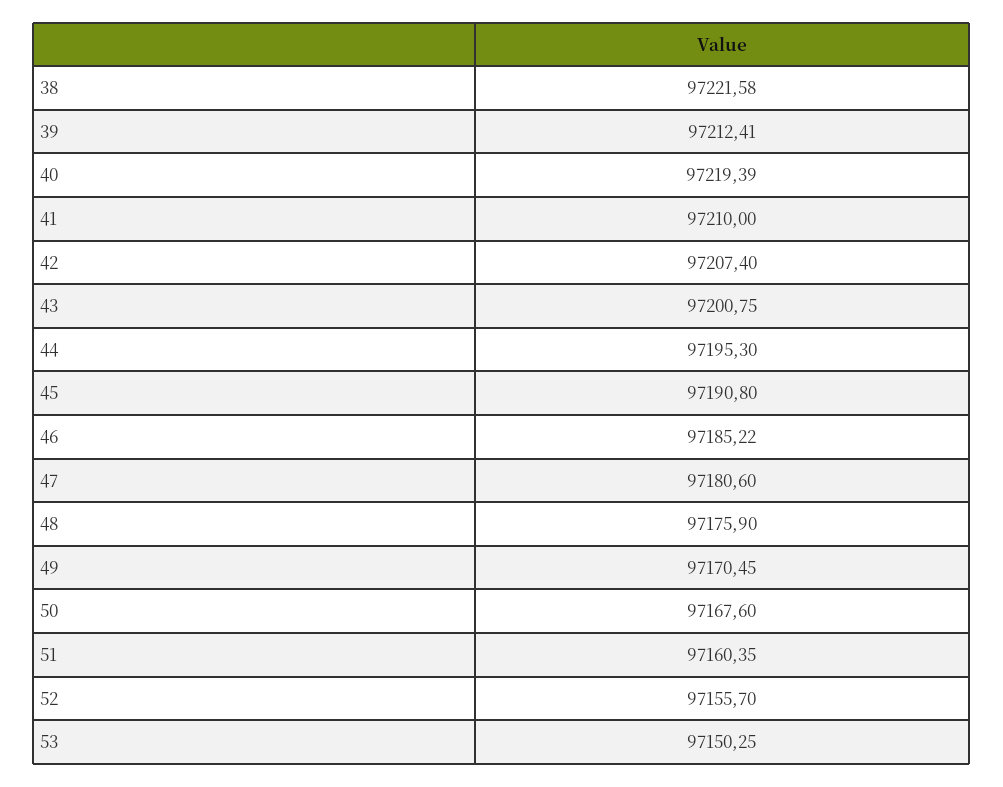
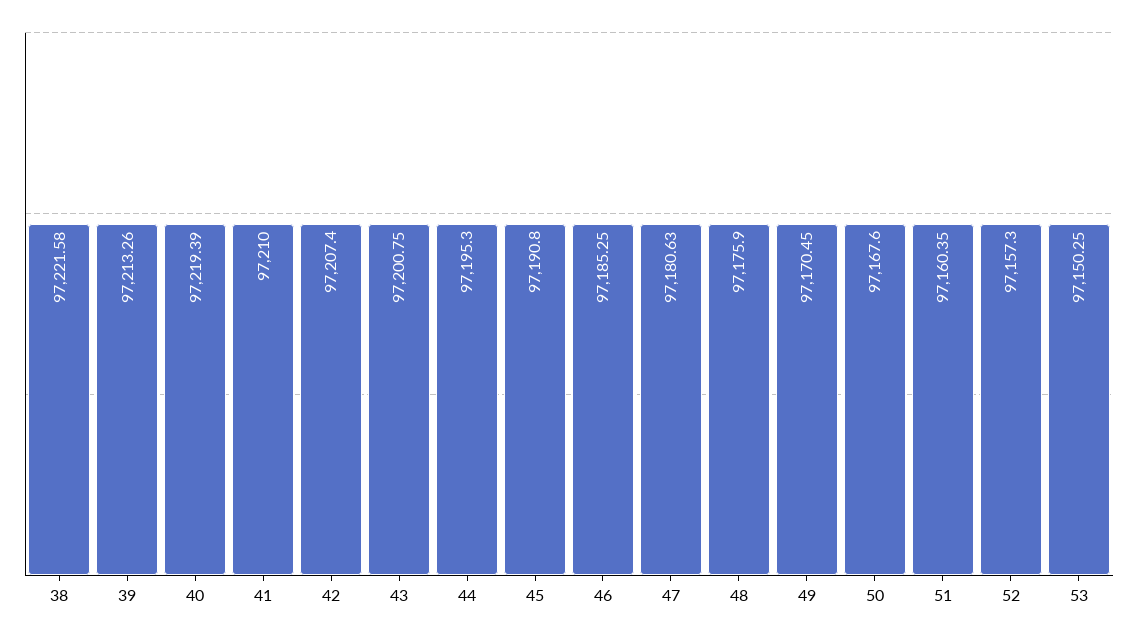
  {
    "38": 97221.58,
-   "39": 97212.41,
+   "39": 97213.26,
    "40": 97219.39,
    "41": 97210,
    "42": 97207.4,
    "43": 97200.75,
    "44": 97195.3,
    "45": 97190.8,
-   "46": 97185.22,
+   "46": 97185.25,
-   "47": 97180.6,
+   "47": 97180.63,
    "48": 97175.9,
    "49": 97170.45,
    "50": 97167.6,
    "51": 97160.35,
-   "52": 97155.7,
+   "52": 97157.3,
    "53": 97150.25
  }

